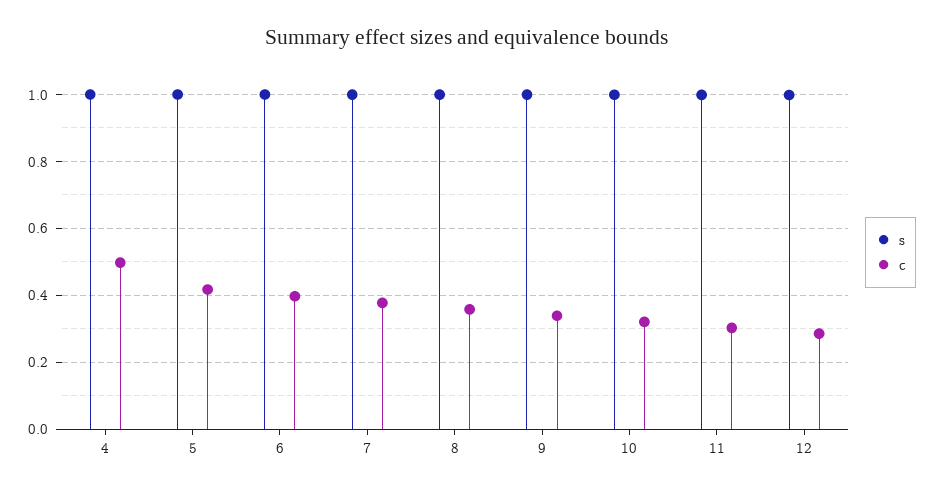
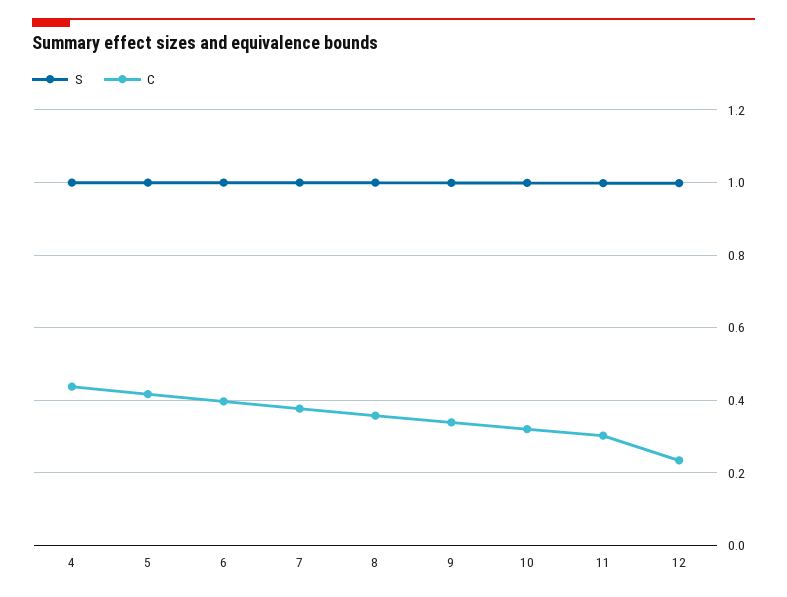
  {
    "s": {
      "4": 1,
      "5": 1,
      "6": 1,
      "7": 1,
      "8": 1,
      "9": 1,
      "10": 1,
      "11": 1,
      "12": 1
    },
    "c": {
-     "4": 0.5,
+     "4": 0.44,
      "5": 0.42,
      "6": 0.4,
      "7": 0.38,
      "8": 0.36,
      "9": 0.34,
      "10": 0.32,
      "11": 0.3,
-     "12": 0.28
+     "12": 0.24
    }
  }

